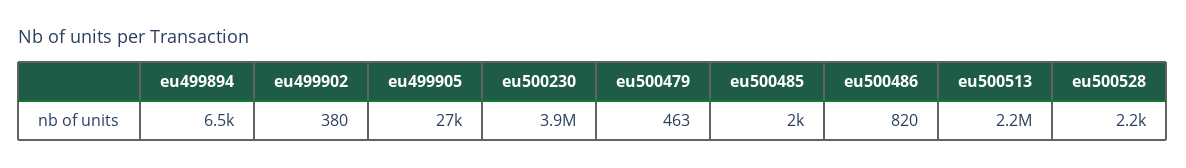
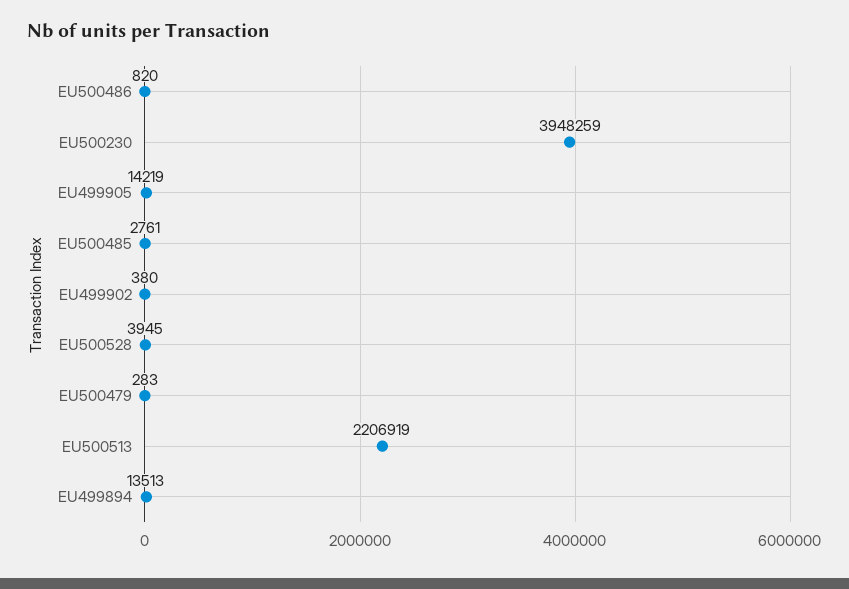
  {
-   "eu499894": 6500,
+   "eu499894": 13513,
    "eu499902": 380,
-   "eu499905": 27000,
+   "eu499905": 14219,
    "eu500230": 3948259,
-   "eu500479": 463,
+   "eu500479": 283,
-   "eu500485": 2000,
+   "eu500485": 2761,
    "eu500486": 820,
    "eu500513": 2206919,
-   "eu500528": 2200
+   "eu500528": 3945
  }

